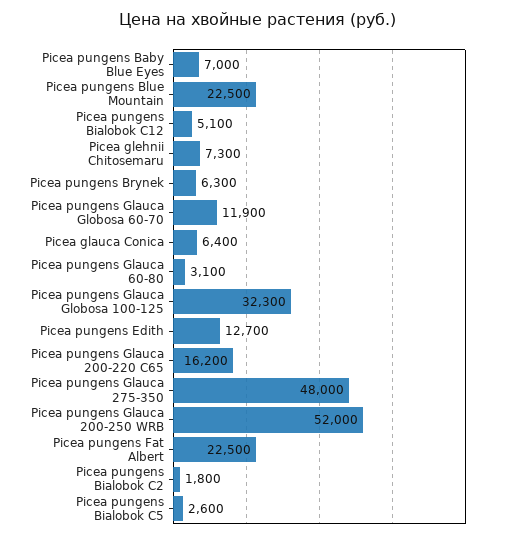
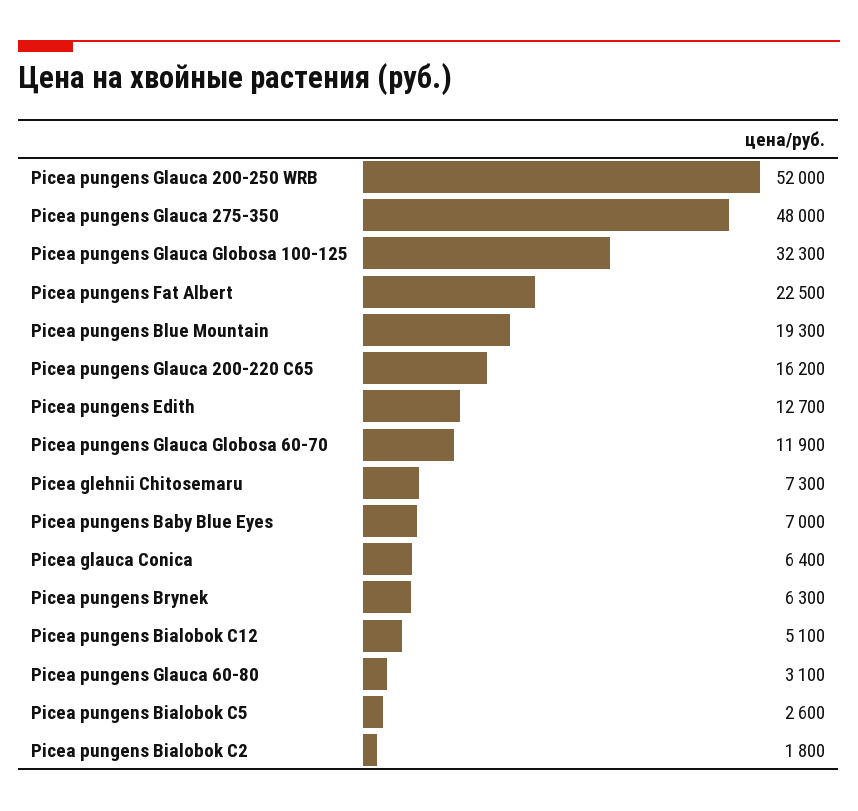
  {
    "Picea pungens Baby Blue Eyes": 7000,
-   "Picea pungens Blue Mountain": 22500,
+   "Picea pungens Blue Mountain": 19300,
    "Picea pungens Bialobok C12": 5100,
    "Picea glehnii Chitosemaru": 7300,
    "Picea pungens Brynek": 6300,
    "Picea pungens Glauca Globosa 60-70": 11900,
    "Picea glauca Conica": 6400,
    "Picea pungens Glauca 60-80": 3100,
    "Picea pungens Glauca Globosa 100-125": 32300,
    "Picea pungens Edith": 12700,
    "Picea pungens Glauca 200-220 C65": 16200,
    "Picea pungens Glauca 275-350": 48000,
    "Picea pungens Glauca 200-250 WRB": 52000,
    "Picea pungens Fat Albert": 22500,
    "Picea pungens Bialobok C2": 1800,
    "Picea pungens Bialobok C5": 2600
  }

